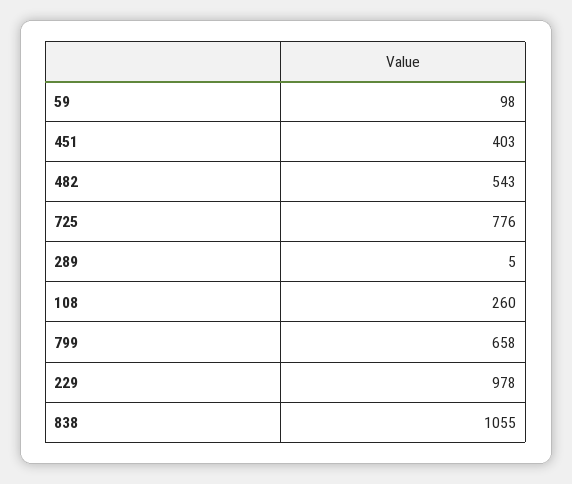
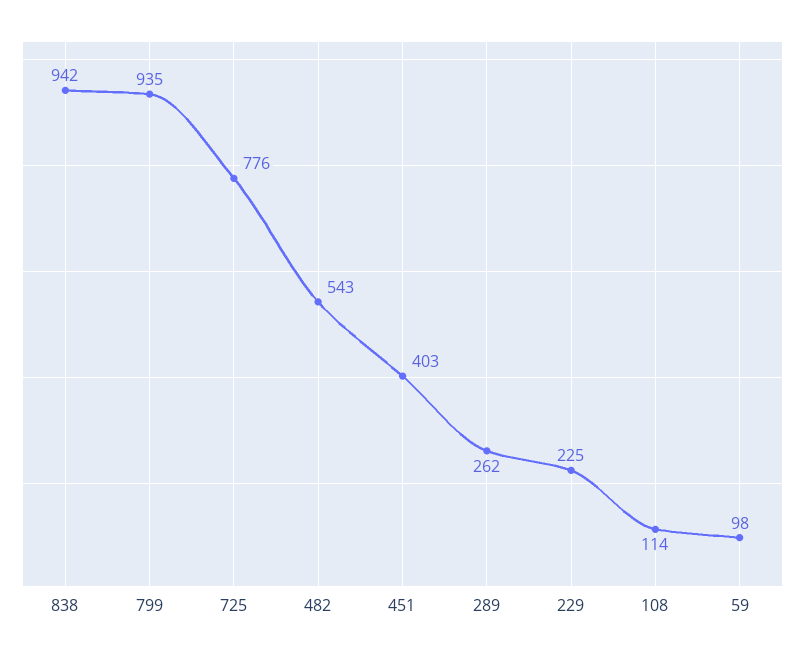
  {
    "59": 98,
    "451": 403,
    "482": 543,
    "725": 776,
-   "289": 5,
+   "289": 262,
-   "108": 260,
+   "108": 114,
-   "799": 658,
+   "799": 935,
-   "229": 978,
+   "229": 225,
-   "838": 1055
+   "838": 942
  }

